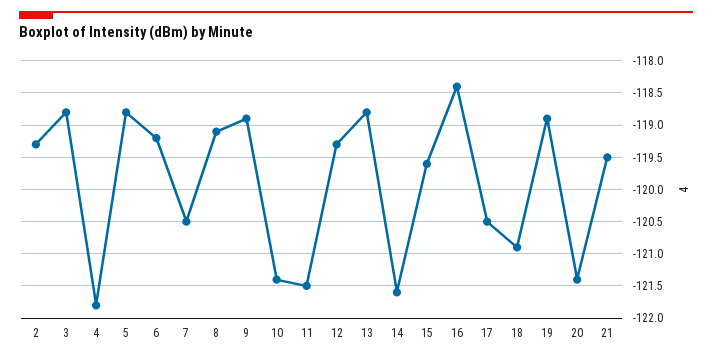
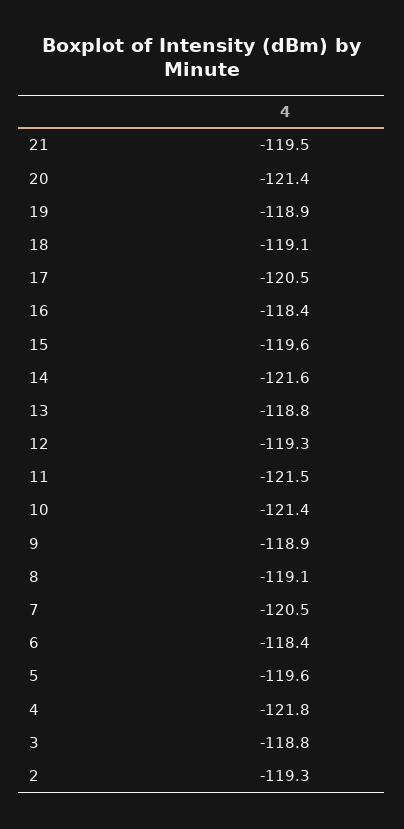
  {
    "2": -119.3,
    "3": -118.8,
    "4": -121.8,
-   "5": -118.8,
+   "5": -119.6,
-   "6": -119.2,
+   "6": -118.4,
    "7": -120.5,
    "8": -119.1,
    "9": -118.9,
    "10": -121.4,
    "11": -121.5,
    "12": -119.3,
    "13": -118.8,
    "14": -121.6,
    "15": -119.6,
    "16": -118.4,
    "17": -120.5,
-   "18": -120.9,
+   "18": -119.1,
    "19": -118.9,
    "20": -121.4,
    "21": -119.5
  }

